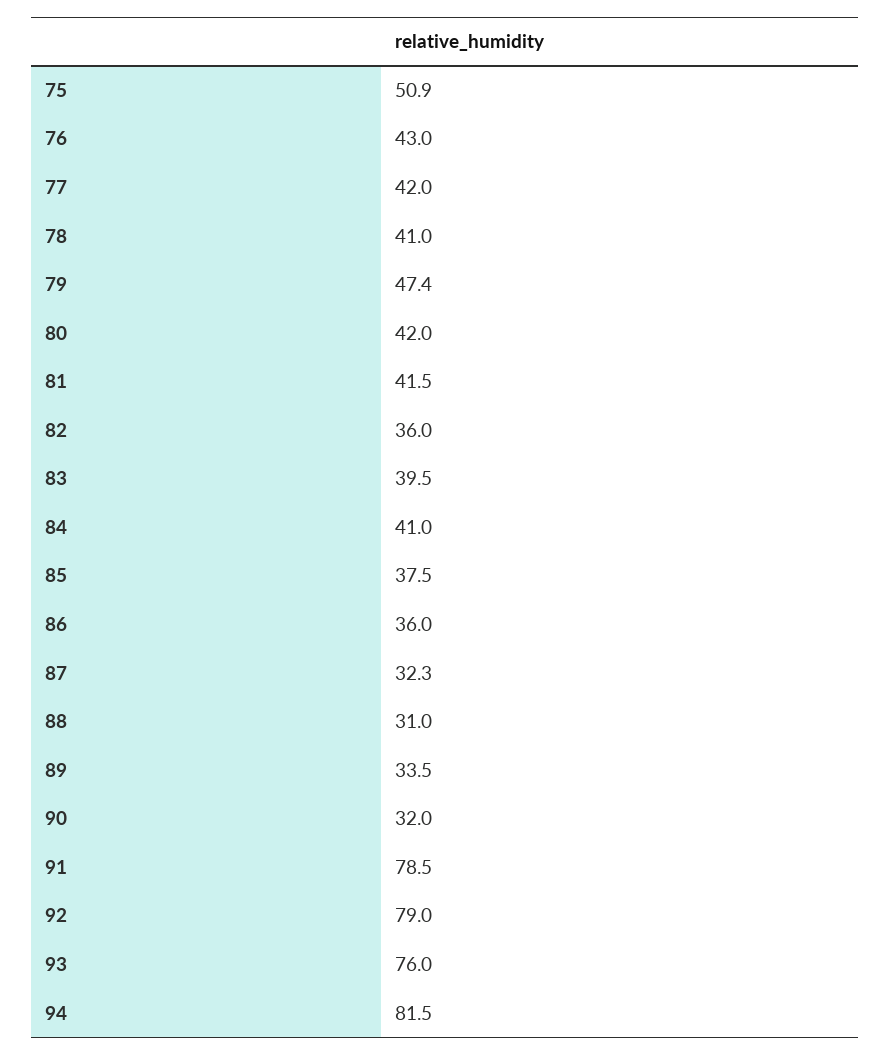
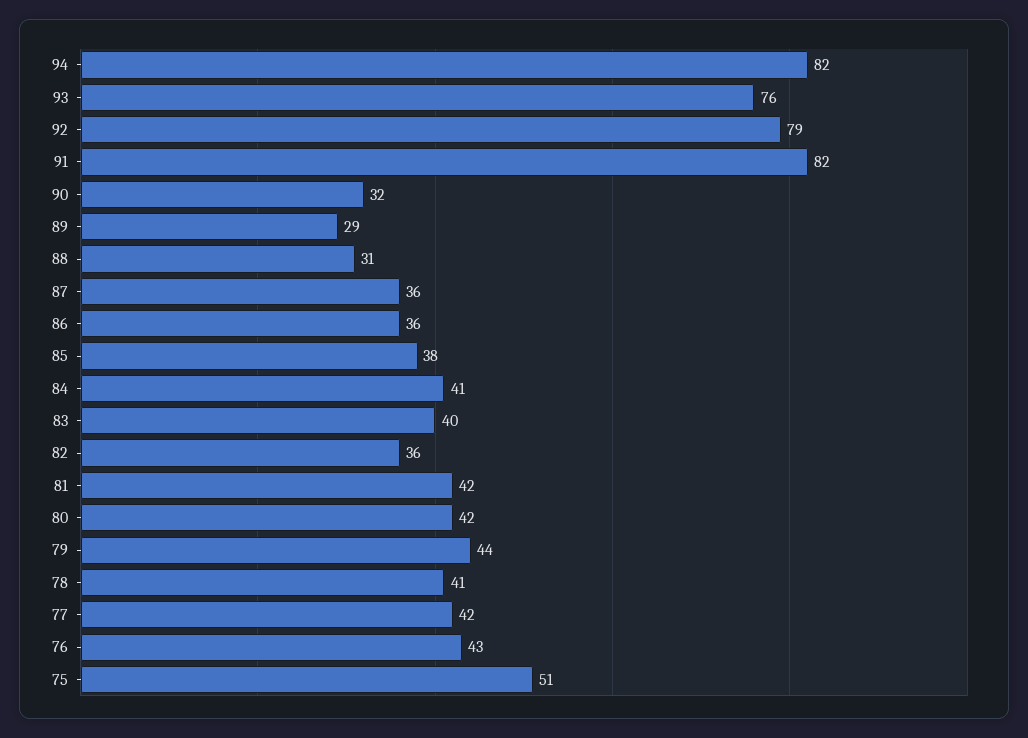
  {
    "75": 50.9,
    "76": 43,
    "77": 42,
    "78": 41,
-   "79": 47.4,
+   "79": 44,
    "80": 42,
    "81": 41.5,
    "82": 36,
    "83": 39.5,
    "84": 41,
    "85": 37.5,
    "86": 36,
-   "87": 32.3,
+   "87": 36,
    "88": 31,
-   "89": 33.5,
+   "89": 29,
    "90": 32,
-   "91": 78.5,
+   "91": 82,
    "92": 79,
    "93": 76,
    "94": 81.5
  }

